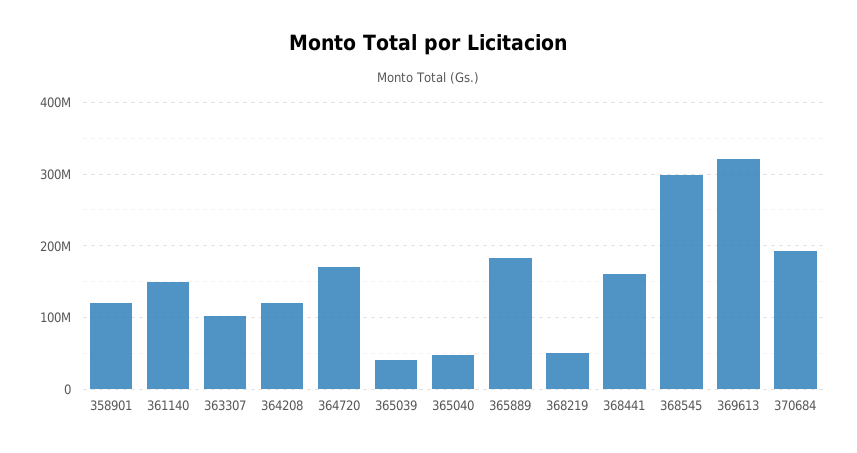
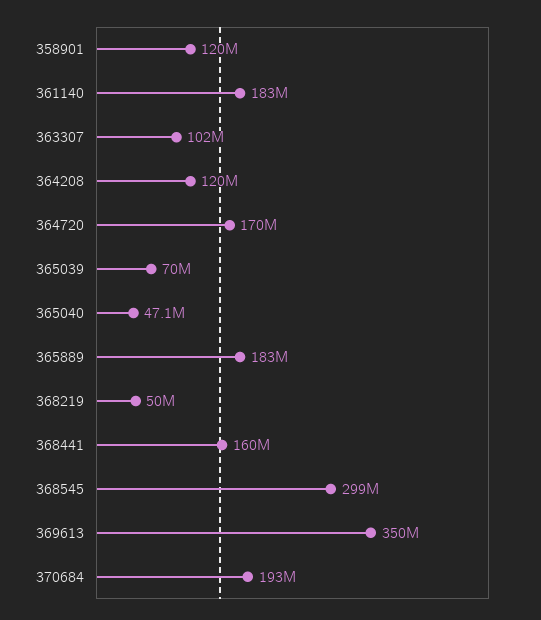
  {
    "358901": 120000000,
-   "361140": 150000000,
+   "361140": 183000000,
    "363307": 102000000,
    "364208": 120000000,
    "364720": 170000000,
-   "365039": 40000000,
+   "365039": 70000000,
    "365040": 47100000,
    "365889": 183000000,
    "368219": 50000000,
    "368441": 160000000,
    "368545": 299000000,
-   "369613": 320000000,
+   "369613": 350000000,
    "370684": 193000000
  }

